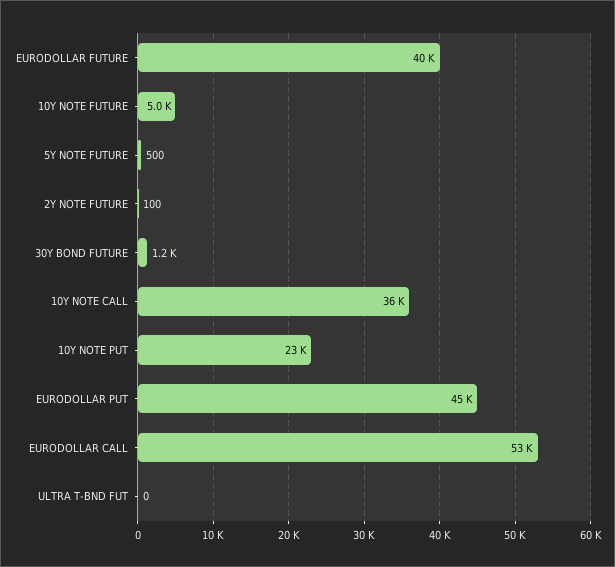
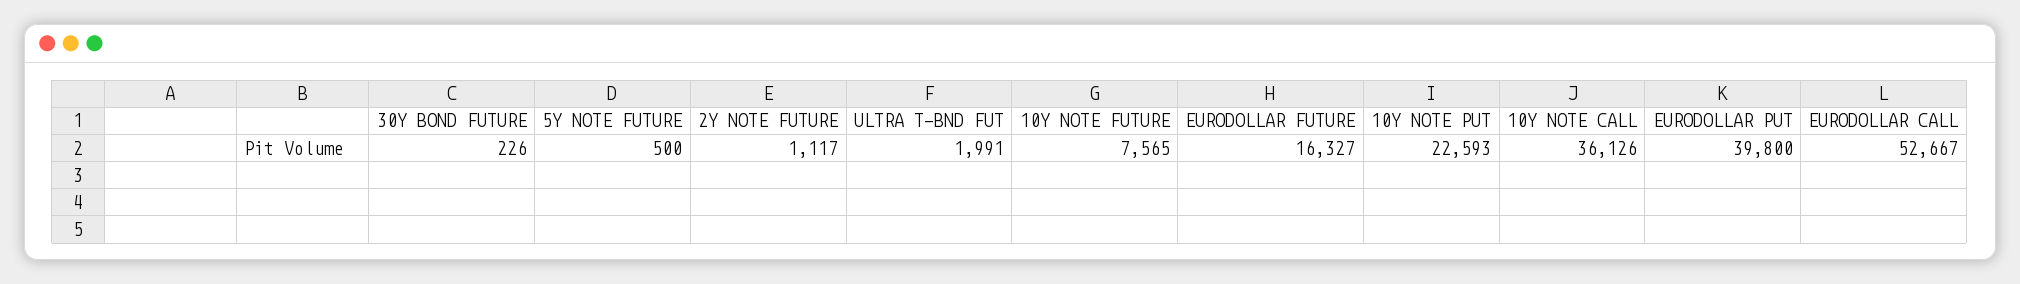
  {
-   "EURODOLLAR FUTURE": 40000,
+   "EURODOLLAR FUTURE": 16327,
-   "10Y NOTE FUTURE": 5000,
+   "10Y NOTE FUTURE": 7565,
    "5Y NOTE FUTURE": 500,
-   "2Y NOTE FUTURE": 100,
+   "2Y NOTE FUTURE": 1117,
-   "30Y BOND FUTURE": 1200,
+   "30Y BOND FUTURE": 226,
    "10Y NOTE CALL": 36126,
    "10Y NOTE PUT": 22593,
-   "EURODOLLAR PUT": 45000,
+   "EURODOLLAR PUT": 39800,
    "EURODOLLAR CALL": 52667,
-   "ULTRA T-BND FUT": 0
+   "ULTRA T-BND FUT": 1991
  }

